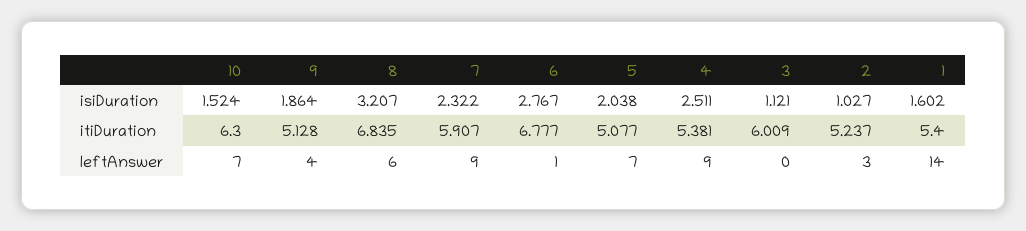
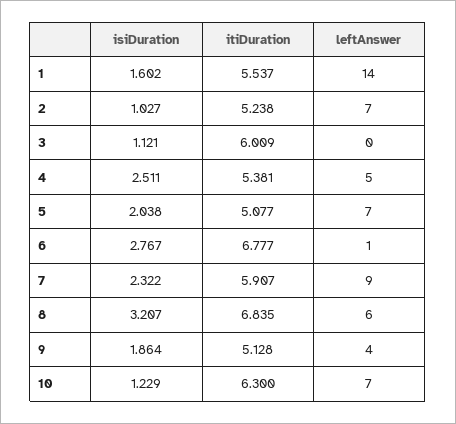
  {
    "10": {
-     "isiDuration": 1.524,
+     "isiDuration": 1.229,
      "itiDuration": 6.3,
      "leftAnswer": 7
    },
    "9": {
      "isiDuration": 1.864,
      "itiDuration": 5.128,
      "leftAnswer": 4
    },
    "8": {
      "isiDuration": 3.207,
      "itiDuration": 6.835,
      "leftAnswer": 6
    },
    "7": {
      "isiDuration": 2.322,
      "itiDuration": 5.907,
      "leftAnswer": 9
    },
    "6": {
      "isiDuration": 2.767,
      "itiDuration": 6.777,
      "leftAnswer": 1
    },
    "5": {
      "isiDuration": 2.038,
      "itiDuration": 5.077,
      "leftAnswer": 7
    },
    "4": {
      "isiDuration": 2.511,
      "itiDuration": 5.381,
-     "leftAnswer": 9
+     "leftAnswer": 5
    },
    "3": {
      "isiDuration": 1.121,
      "itiDuration": 6.009,
      "leftAnswer": 0
    },
    "2": {
      "isiDuration": 1.027,
-     "itiDuration": 5.237,
+     "itiDuration": 5.238,
-     "leftAnswer": 3
+     "leftAnswer": 7
    },
    "1": {
      "isiDuration": 1.602,
-     "itiDuration": 5.4,
+     "itiDuration": 5.537,
      "leftAnswer": 14
    }
  }

